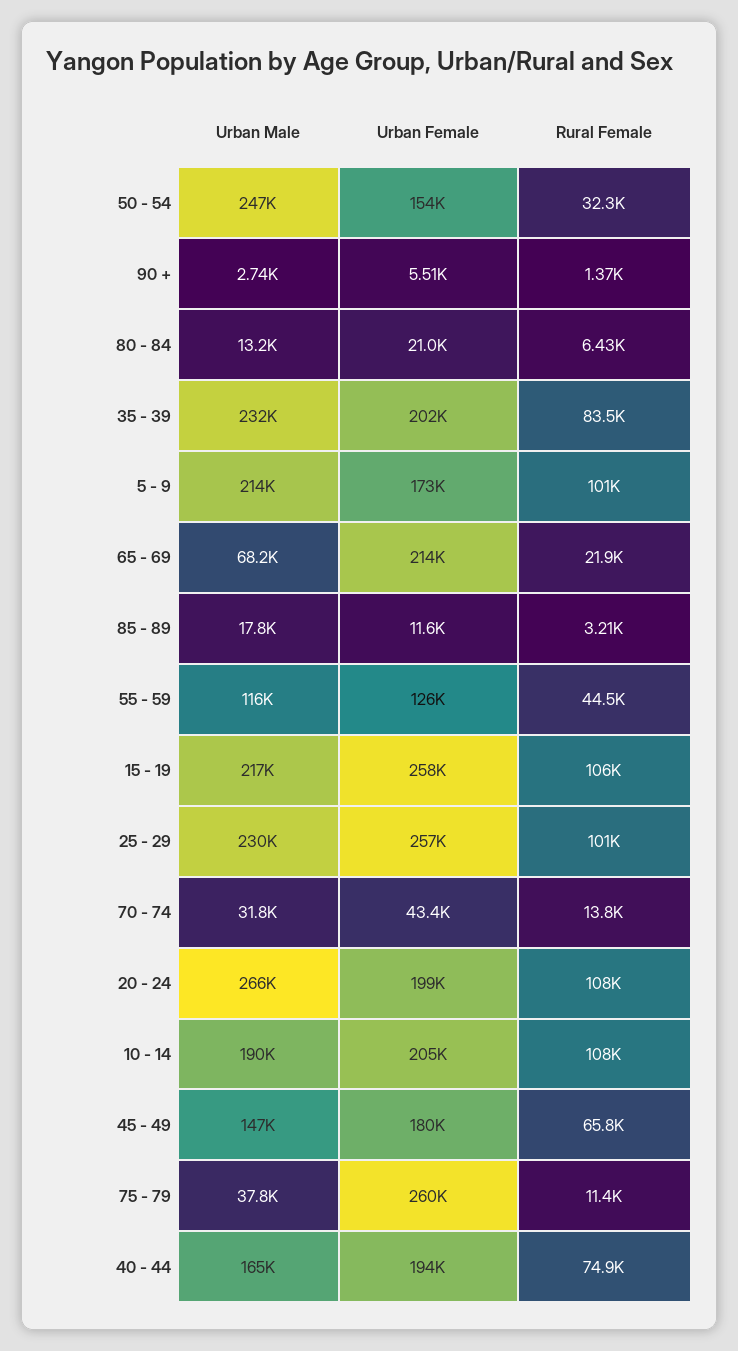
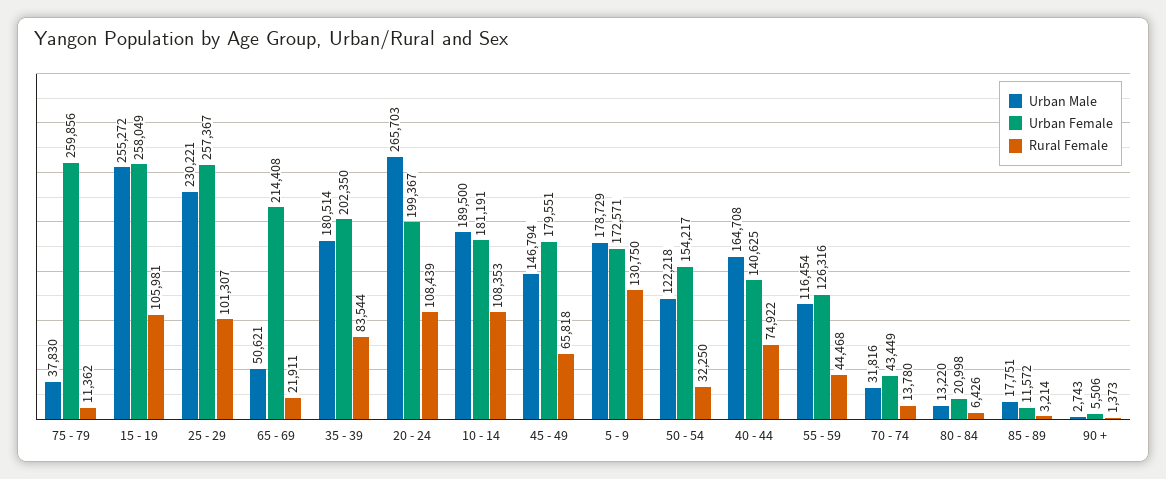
  {
    "Urban Male": {
-     "50 - 54": 247000,
+     "50 - 54": 122218,
      "90 +": 2743,
      "80 - 84": 13220,
-     "35 - 39": 232000,
+     "35 - 39": 180514,
-     "5 - 9": 214000,
+     "5 - 9": 178729,
-     "65 - 69": 68200,
+     "65 - 69": 50621,
      "85 - 89": 17751,
      "55 - 59": 116454,
-     "15 - 19": 217000,
+     "15 - 19": 255272,
      "25 - 29": 230221,
      "70 - 74": 31816,
      "20 - 24": 265703,
      "10 - 14": 189500,
      "45 - 49": 146794,
      "75 - 79": 37830,
      "40 - 44": 164708
    },
    "Urban Female": {
      "50 - 54": 154217,
      "90 +": 5506,
      "80 - 84": 20998,
      "35 - 39": 202350,
      "5 - 9": 172571,
      "65 - 69": 214408,
      "85 - 89": 11572,
      "55 - 59": 126316,
      "15 - 19": 258049,
      "25 - 29": 257367,
      "70 - 74": 43449,
      "20 - 24": 199367,
-     "10 - 14": 205000,
+     "10 - 14": 181191,
      "45 - 49": 179551,
      "75 - 79": 259856,
-     "40 - 44": 194000
+     "40 - 44": 140625
    },
    "Rural Female": {
      "50 - 54": 32250,
      "90 +": 1373,
      "80 - 84": 6426,
      "35 - 39": 83544,
-     "5 - 9": 101000,
+     "5 - 9": 130750,
      "65 - 69": 21911,
      "85 - 89": 3214,
      "55 - 59": 44468,
      "15 - 19": 105981,
      "25 - 29": 101307,
      "70 - 74": 13780,
      "20 - 24": 108439,
      "10 - 14": 108353,
      "45 - 49": 65818,
      "75 - 79": 11362,
      "40 - 44": 74922
    }
  }

